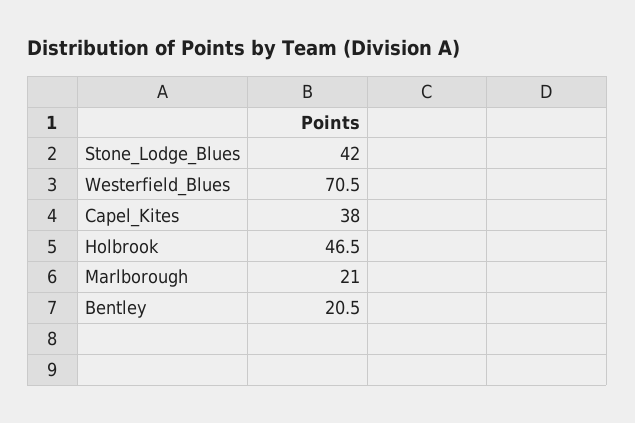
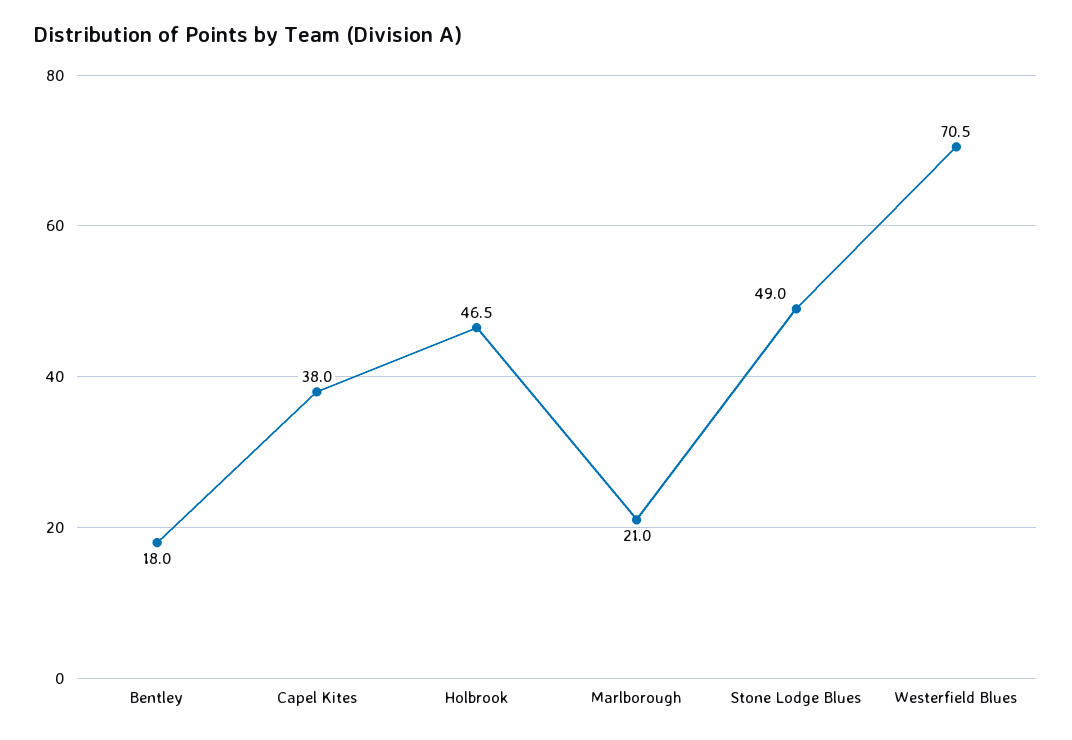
  {
-   "Stone_Lodge_Blues": 42,
+   "Stone_Lodge_Blues": 49,
    "Westerfield_Blues": 70.5,
    "Capel_Kites": 38,
    "Holbrook": 46.5,
    "Marlborough": 21,
-   "Bentley": 20.5
+   "Bentley": 18
  }

